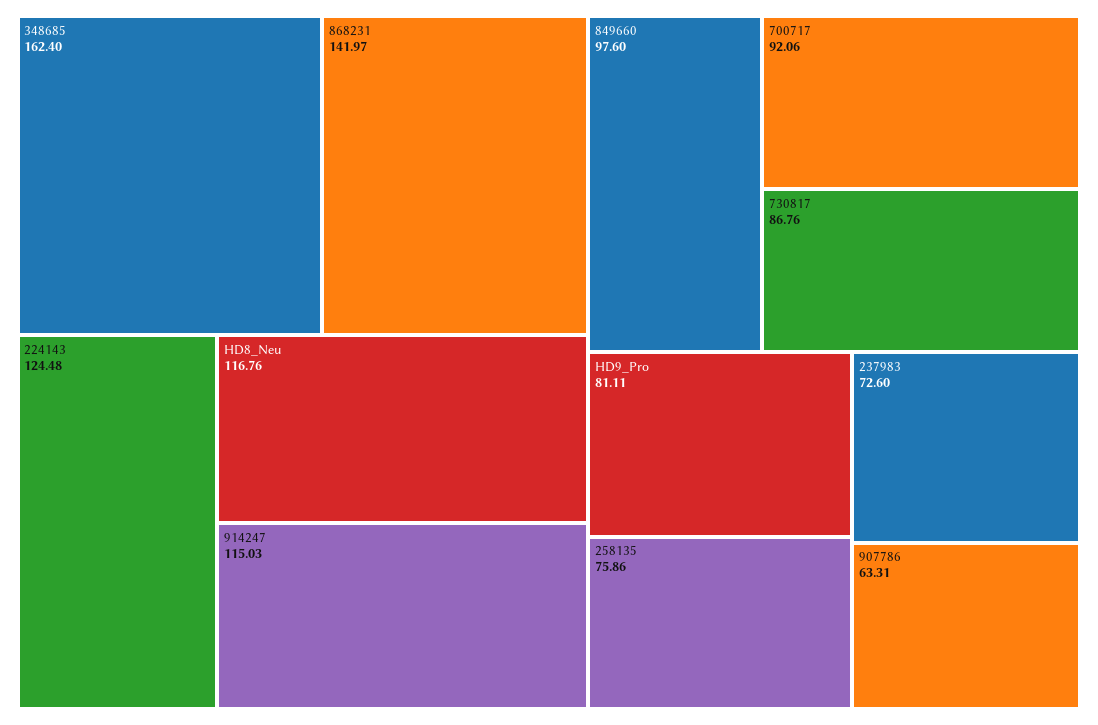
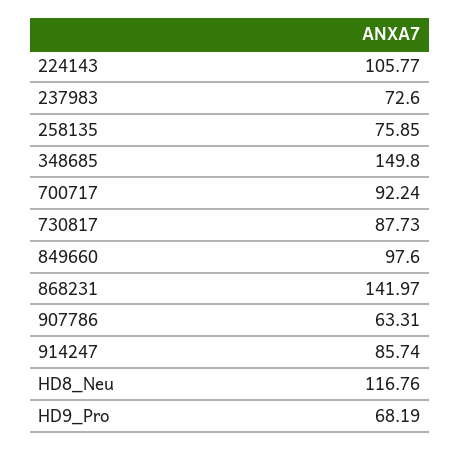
  {
-   "348685": 162.4,
+   "348685": 149.8,
    "868231": 141.97,
-   "224143": 124.48,
+   "224143": 105.77,
    "HD8_Neu": 116.76,
-   "914247": 115.03,
+   "914247": 85.74,
    "849660": 97.6,
-   "700717": 92.06,
+   "700717": 92.24,
-   "730817": 86.76,
+   "730817": 87.73,
-   "HD9_Pro": 81.11,
+   "HD9_Pro": 68.19,
-   "258135": 75.86,
+   "258135": 75.85,
    "237983": 72.6,
    "907786": 63.31
  }

